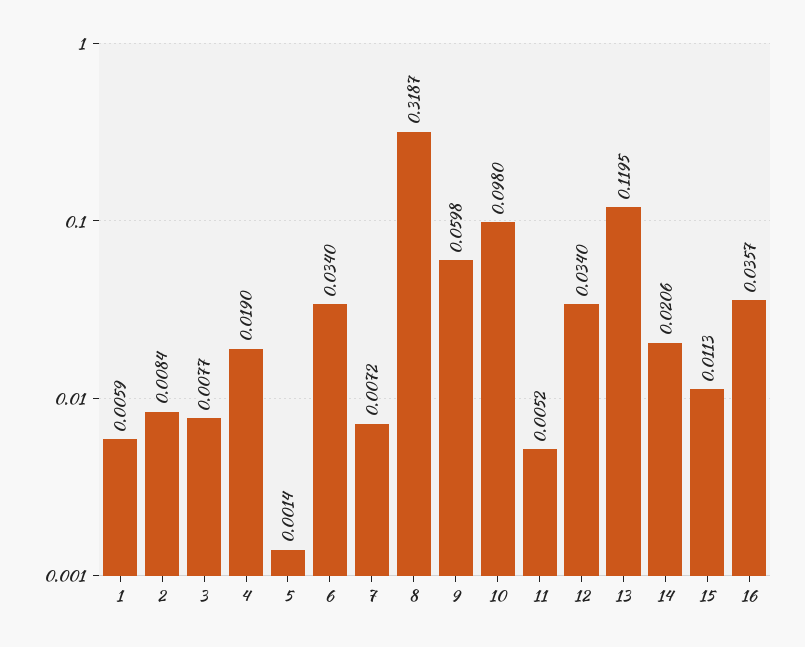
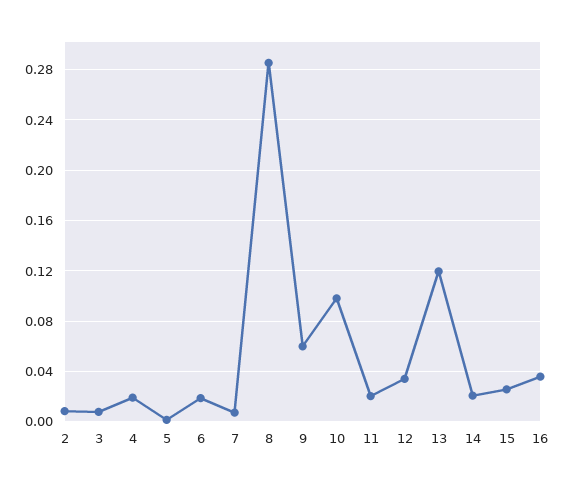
  {
-   "1": 0.0059,
    "2": 0.0084,
    "3": 0.0077,
    "4": 0.019,
    "5": 0.0014,
-   "6": 0.034,
+   "6": 0.02,
    "7": 0.0072,
-   "8": 0.3187,
+   "8": 0.285,
    "9": 0.0598,
    "10": 0.098,
-   "11": 0.0052,
+   "11": 0.02,
    "12": 0.034,
    "13": 0.1195,
    "14": 0.0206,
-   "15": 0.0113,
+   "15": 0.025,
    "16": 0.0357
  }

